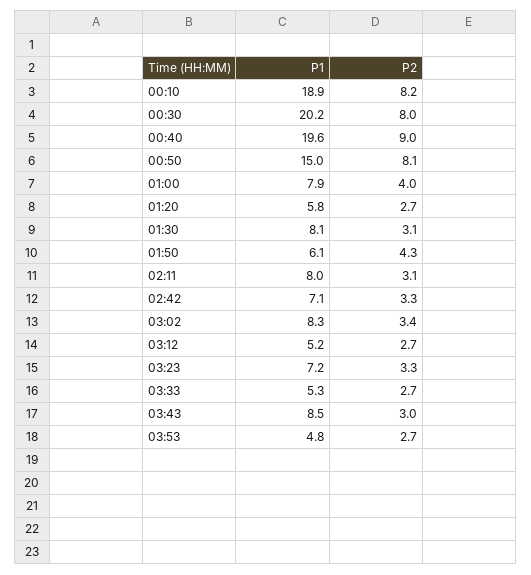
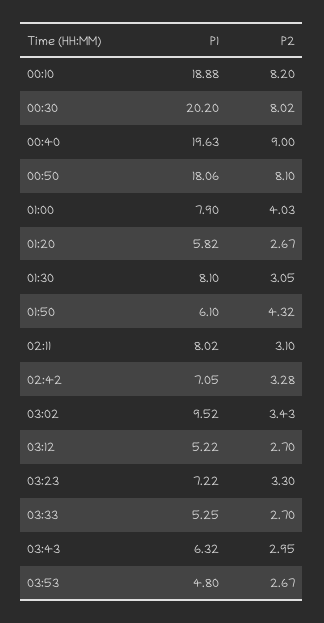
  {
    "P1": {
      "00:10": 18.88,
      "00:30": 20.2,
      "00:40": 19.63,
-     "00:50": 15,
+     "00:50": 18.06,
      "01:00": 7.9,
      "01:20": 5.82,
      "01:30": 8.1,
      "01:50": 6.1,
      "02:11": 8.02,
      "02:42": 7.05,
-     "03:02": 8.3,
+     "03:02": 9.52,
      "03:12": 5.22,
      "03:23": 7.22,
      "03:33": 5.25,
-     "03:43": 8.5,
+     "03:43": 6.32,
      "03:53": 4.8
    },
    "P2": {
      "00:10": 8.2,
      "00:30": 8.02,
      "00:40": 9,
      "00:50": 8.1,
      "01:00": 4.03,
      "01:20": 2.67,
      "01:30": 3.05,
      "01:50": 4.32,
      "02:11": 3.1,
      "02:42": 3.28,
      "03:02": 3.43,
      "03:12": 2.7,
      "03:23": 3.3,
      "03:33": 2.7,
      "03:43": 2.95,
      "03:53": 2.67
    }
  }

